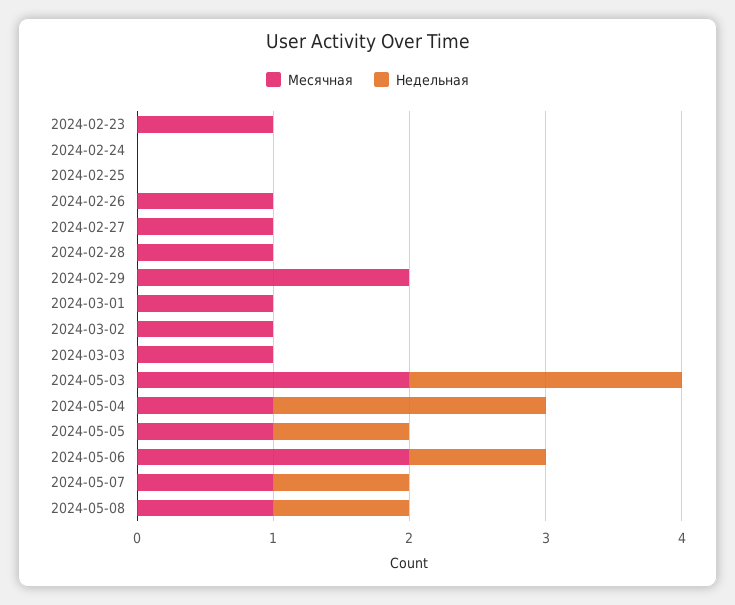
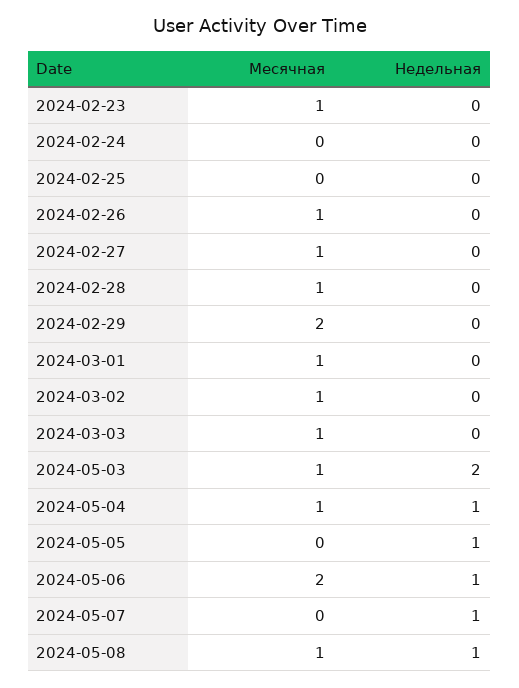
  {
    "Месячная": {
      "2024-02-23": 1,
      "2024-02-24": 0,
      "2024-02-25": 0,
      "2024-02-26": 1,
      "2024-02-27": 1,
      "2024-02-28": 1,
      "2024-02-29": 2,
      "2024-03-01": 1,
      "2024-03-02": 1,
      "2024-03-03": 1,
-     "2024-05-03": 2,
+     "2024-05-03": 1,
      "2024-05-04": 1,
-     "2024-05-05": 1,
+     "2024-05-05": 0,
      "2024-05-06": 2,
-     "2024-05-07": 1,
+     "2024-05-07": 0,
      "2024-05-08": 1
    },
    "Недельная": {
      "2024-02-23": 0,
      "2024-02-24": 0,
      "2024-02-25": 0,
      "2024-02-26": 0,
      "2024-02-27": 0,
      "2024-02-28": 0,
      "2024-02-29": 0,
      "2024-03-01": 0,
      "2024-03-02": 0,
      "2024-03-03": 0,
      "2024-05-03": 2,
-     "2024-05-04": 2,
+     "2024-05-04": 1,
      "2024-05-05": 1,
      "2024-05-06": 1,
      "2024-05-07": 1,
      "2024-05-08": 1
    }
  }

